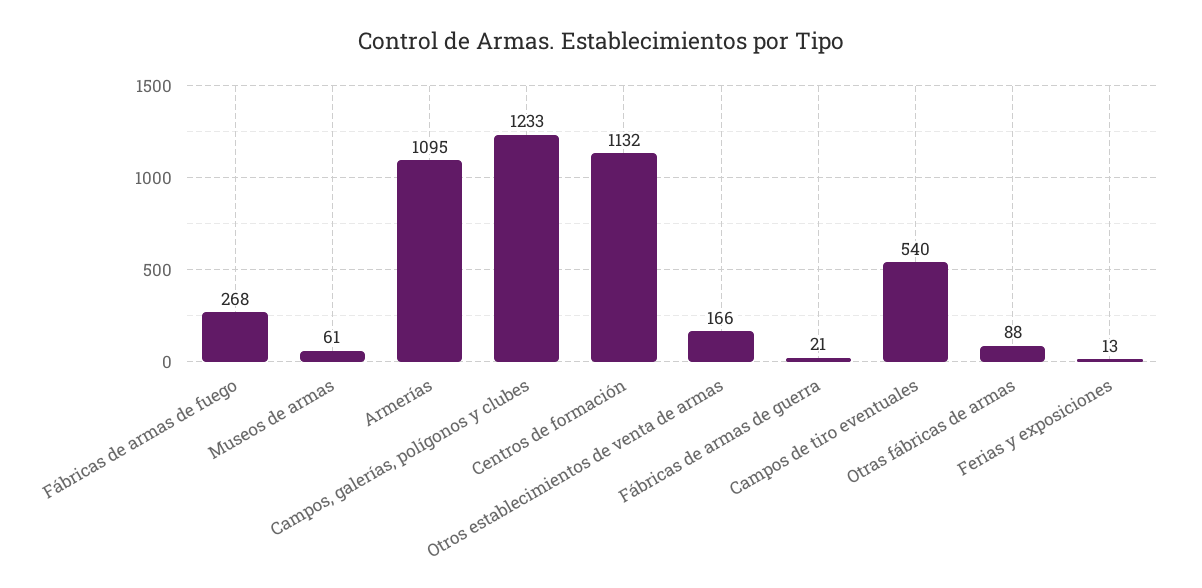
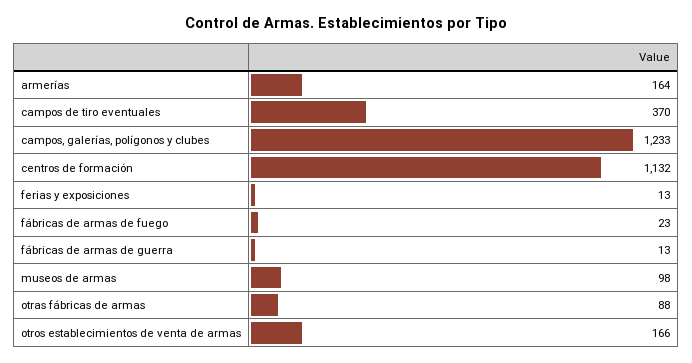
  {
-   "Fábricas de armas de fuego": 268,
+   "Fábricas de armas de fuego": 23,
-   "Museos de armas": 61,
+   "Museos de armas": 98,
-   "Armerías": 1095,
+   "Armerías": 164,
    "Campos, galerías, polígonos y clubes": 1233,
    "Centros de formación": 1132,
    "Otros establecimientos de venta de armas": 166,
-   "Fábricas de armas de guerra": 21,
+   "Fábricas de armas de guerra": 13,
-   "Campos de tiro eventuales": 540,
+   "Campos de tiro eventuales": 370,
    "Otras fábricas de armas": 88,
    "Ferias y exposiciones": 13
  }

